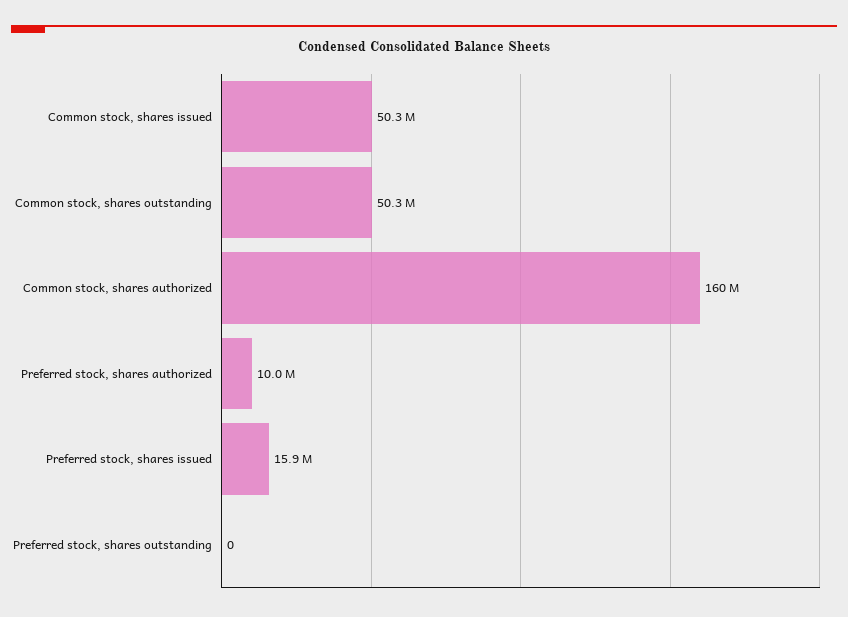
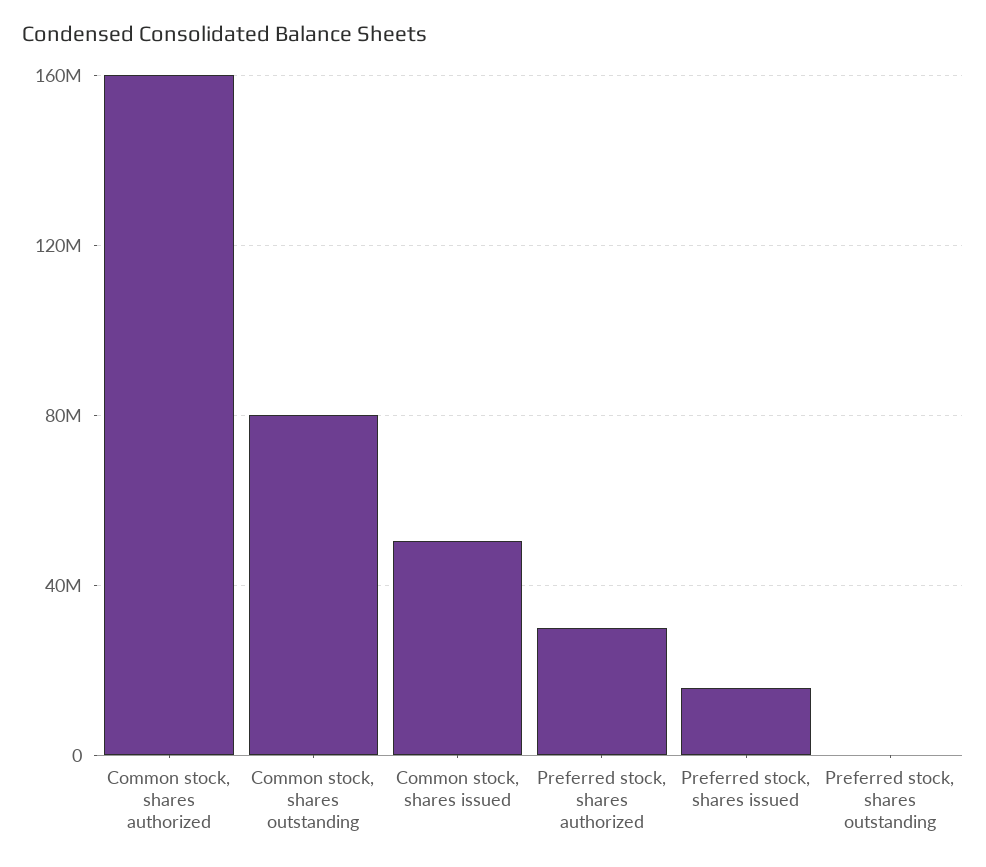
  {
    "Common stock, shares issued": 50300000,
-   "Common stock, shares outstanding": 50300000,
+   "Common stock, shares outstanding": 80000000,
    "Common stock, shares authorized": 160000000,
-   "Preferred stock, shares authorized": 10000000,
+   "Preferred stock, shares authorized": 30000000,
    "Preferred stock, shares issued": 15900000,
    "Preferred stock, shares outstanding": 0
  }

